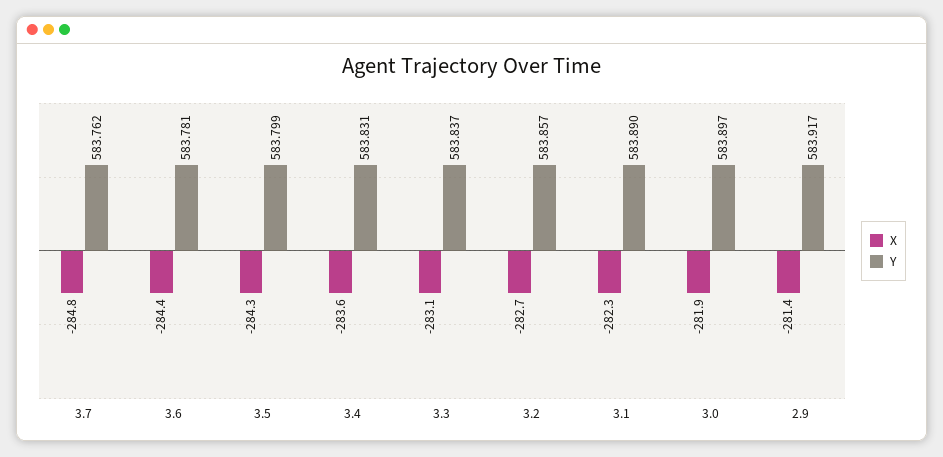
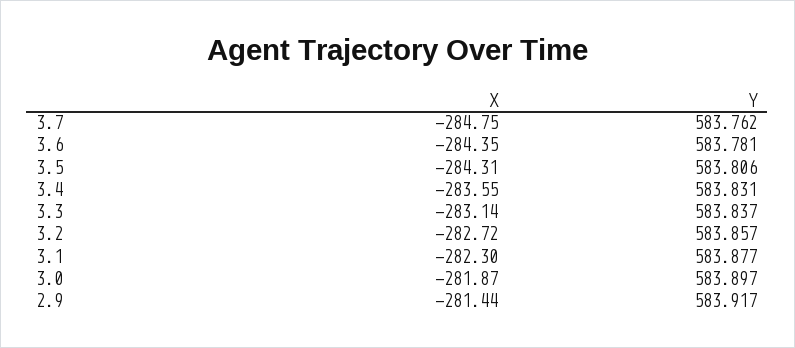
  {
    "X": {
      "3.7": -284.75,
      "3.6": -284.35,
      "3.5": -284.31,
      "3.4": -283.55,
      "3.3": -283.14,
      "3.2": -282.72,
      "3.1": -282.3,
      "3.0": -281.87,
      "2.9": -281.44
    },
    "Y": {
      "3.7": 583.762,
      "3.6": 583.781,
-     "3.5": 583.799,
+     "3.5": 583.806,
      "3.4": 583.831,
      "3.3": 583.837,
      "3.2": 583.857,
-     "3.1": 583.89,
+     "3.1": 583.877,
      "3.0": 583.897,
      "2.9": 583.917
    }
  }

